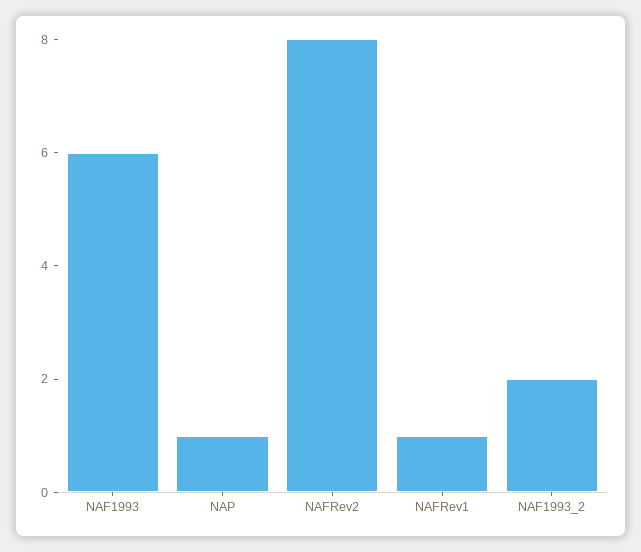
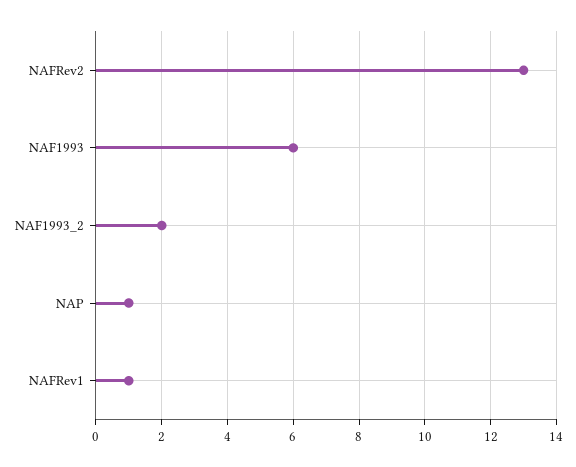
  {
    "NAF1993": 6,
    "NAP": 1,
-   "NAFRev2": 8,
+   "NAFRev2": 13,
    "NAFRev1": 1,
    "NAF1993_2": 2
  }

